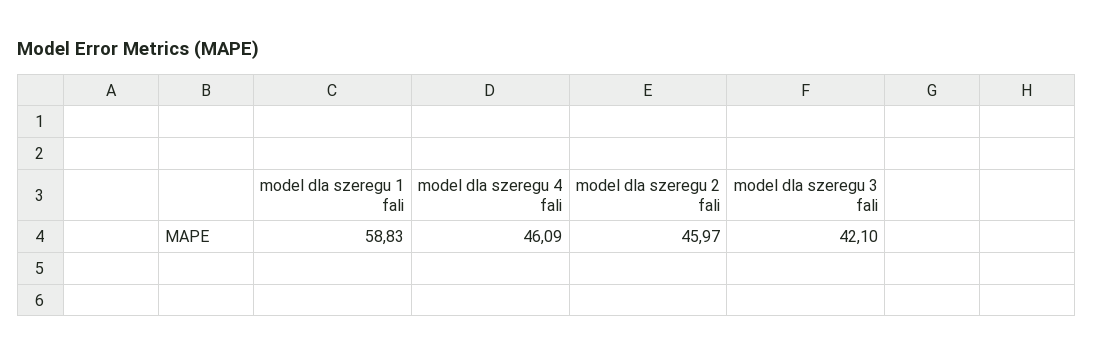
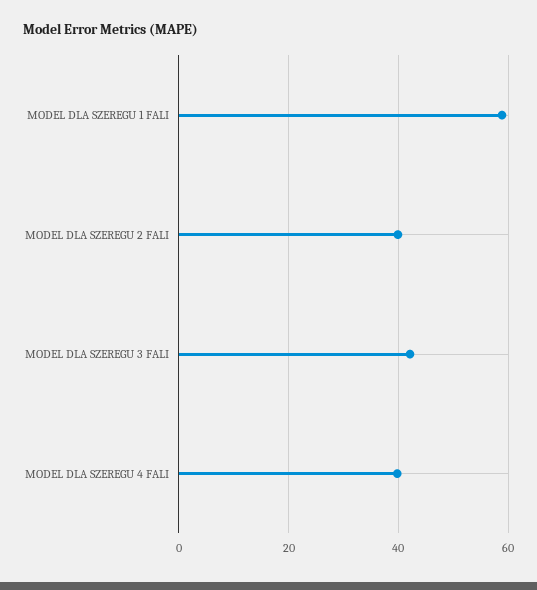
  {
    "model dla szeregu 1 fali": 58.83,
-   "model dla szeregu 4 fali": 46.09,
+   "model dla szeregu 4 fali": 40,
-   "model dla szeregu 2 fali": 45.97,
+   "model dla szeregu 2 fali": 40,
    "model dla szeregu 3 fali": 42.1
  }

